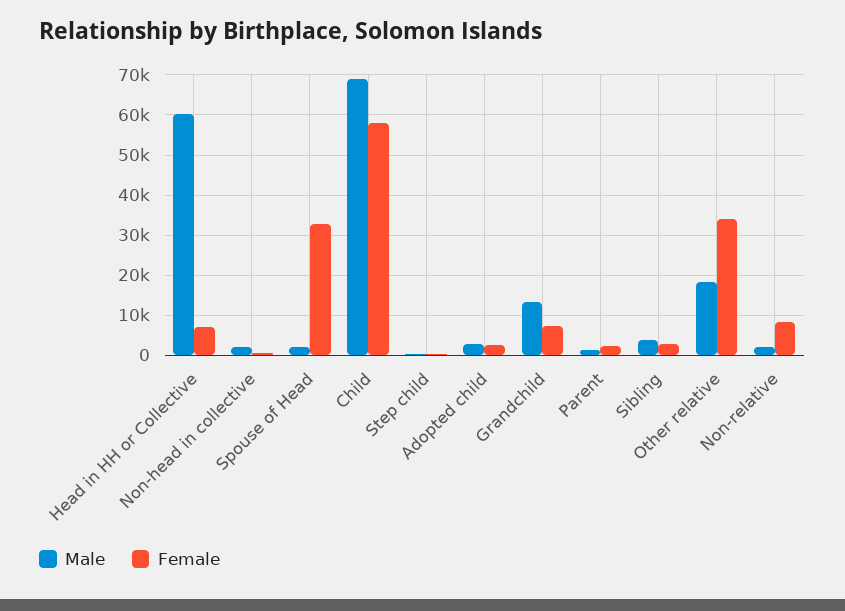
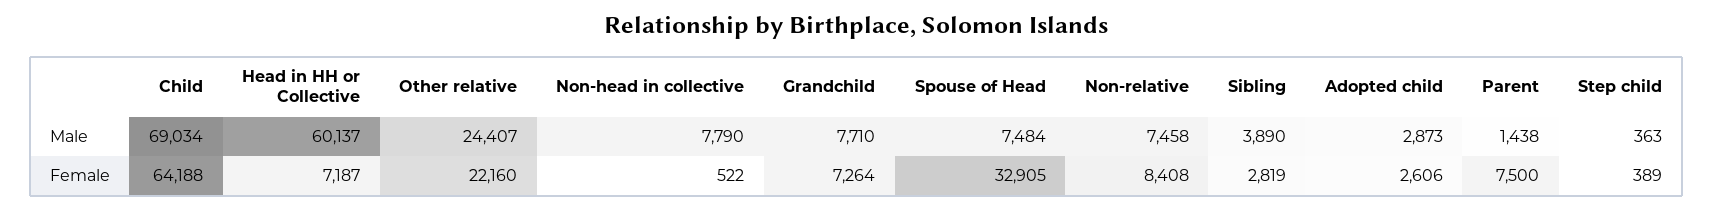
  {
    "Male": {
      "Head in HH or Collective": 60137,
-     "Non-head in collective": 2000,
+     "Non-head in collective": 7790,
-     "Spouse of Head": 2000,
+     "Spouse of Head": 7484,
      "Child": 69034,
      "Step child": 363,
      "Adopted child": 2873,
-     "Grandchild": 14000,
+     "Grandchild": 7710,
      "Parent": 1438,
      "Sibling": 3890,
-     "Other relative": 18000,
+     "Other relative": 24407,
-     "Non-relative": 2000
+     "Non-relative": 7458
    },
    "Female": {
      "Head in HH or Collective": 7187,
      "Non-head in collective": 522,
      "Spouse of Head": 32905,
-     "Child": 58000,
+     "Child": 64188,
      "Step child": 389,
      "Adopted child": 2606,
      "Grandchild": 7264,
-     "Parent": 2000,
+     "Parent": 7500,
      "Sibling": 2819,
-     "Other relative": 34000,
+     "Other relative": 22160,
      "Non-relative": 8408
    }
  }

